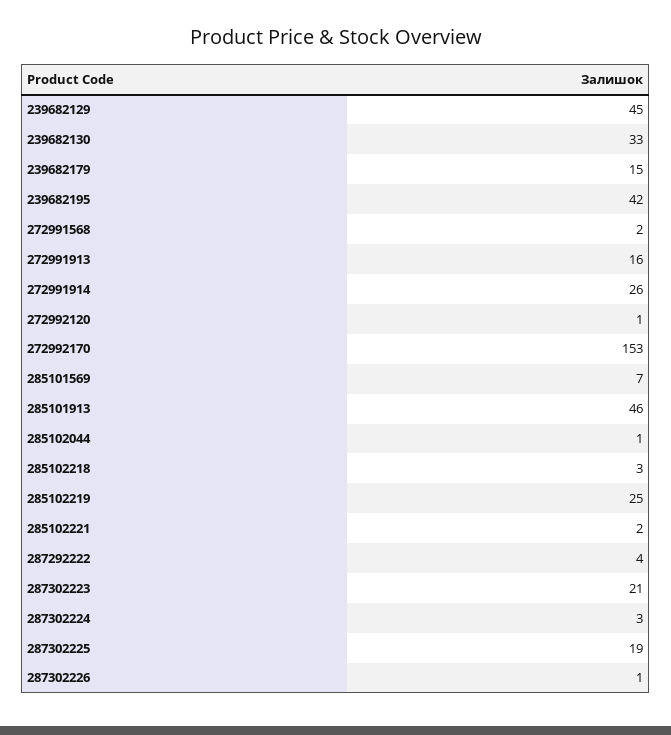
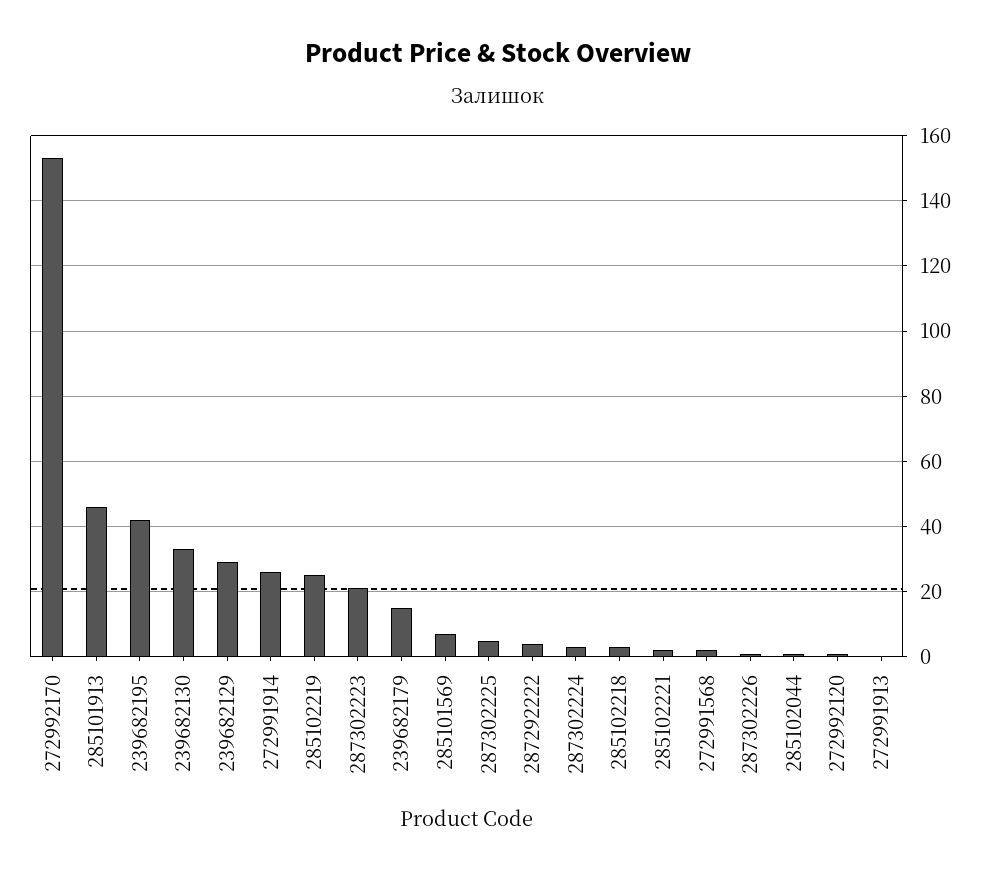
  {
-   "239682129": 45,
+   "239682129": 30,
    "239682130": 33,
    "239682179": 15,
    "239682195": 42,
    "272991568": 2,
-   "272991913": 16,
+   "272991913": 0,
    "272991914": 26,
    "272992120": 1,
    "272992170": 153,
    "285101569": 7,
    "285101913": 46,
    "285102044": 1,
    "285102218": 3,
    "285102219": 25,
    "285102221": 2,
    "287292222": 4,
    "287302223": 21,
    "287302224": 3,
-   "287302225": 19,
+   "287302225": 5,
    "287302226": 1
  }

